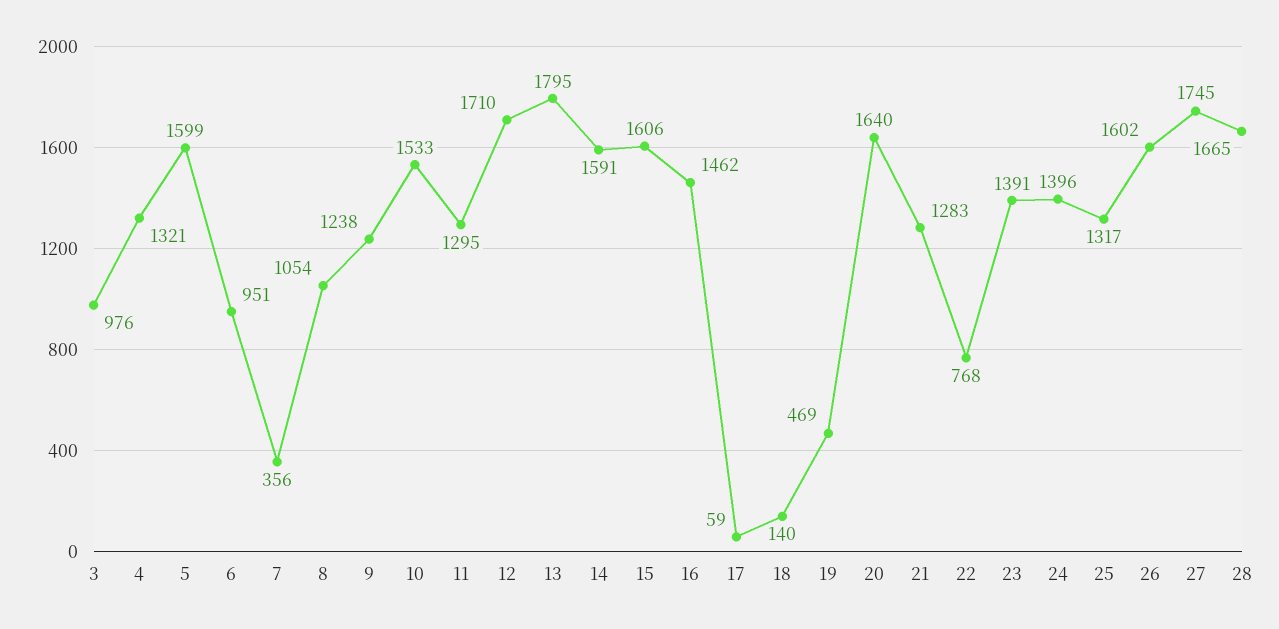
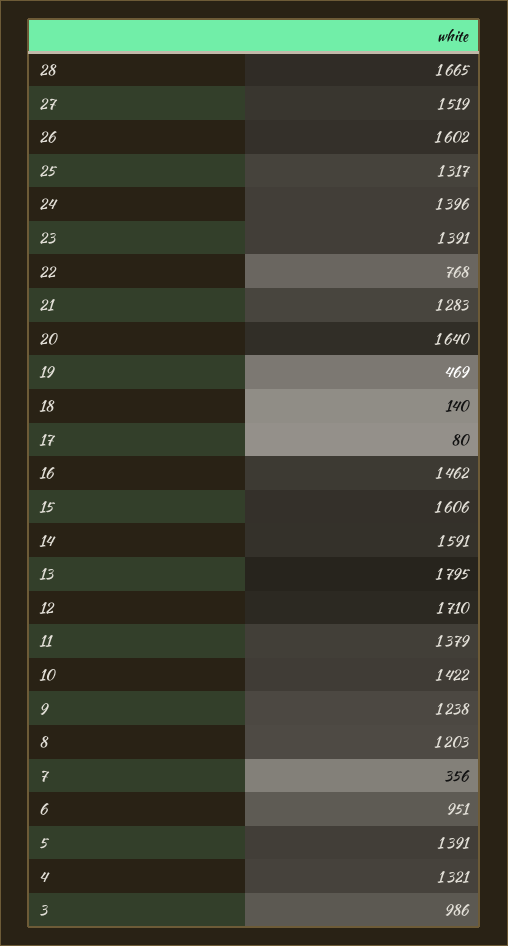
  {
-   "3": 976,
+   "3": 986,
    "4": 1321,
-   "5": 1599,
+   "5": 1391,
    "6": 951,
    "7": 356,
-   "8": 1054,
+   "8": 1203,
    "9": 1238,
-   "10": 1533,
+   "10": 1422,
-   "11": 1295,
+   "11": 1379,
    "12": 1710,
    "13": 1795,
    "14": 1591,
    "15": 1606,
    "16": 1462,
-   "17": 59,
+   "17": 80,
    "18": 140,
    "19": 469,
    "20": 1640,
    "21": 1283,
    "22": 768,
    "23": 1391,
    "24": 1396,
    "25": 1317,
    "26": 1602,
-   "27": 1745,
+   "27": 1519,
    "28": 1665
  }

